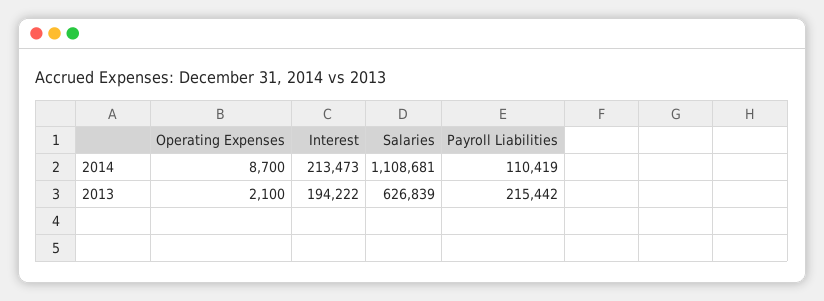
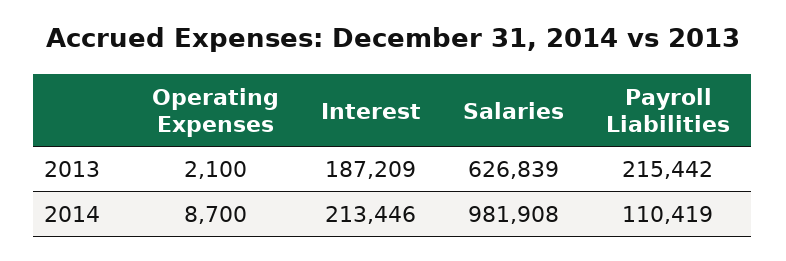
  {
    "Operating Expenses": {
      "2014": 8700,
      "2013": 2100
    },
    "Interest": {
-     "2014": 213473,
+     "2014": 213446,
-     "2013": 194222
+     "2013": 187209
    },
    "Salaries": {
-     "2014": 1108681,
+     "2014": 981908,
      "2013": 626839
    },
    "Payroll Liabilities": {
      "2014": 110419,
      "2013": 215442
    }
  }

